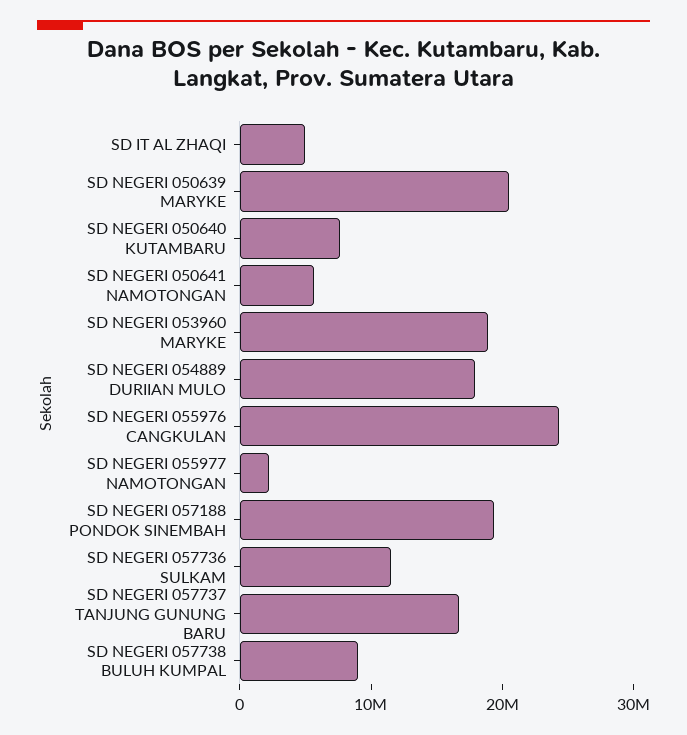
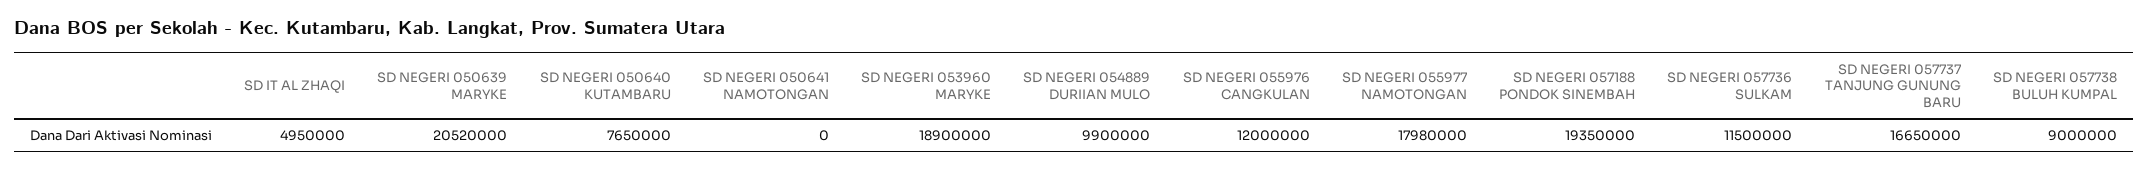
  {
    "SD IT AL ZHAQI": 4950000,
    "SD NEGERI 050639 MARYKE": 20520000,
    "SD NEGERI 050640 KUTAMBARU": 7650000,
-   "SD NEGERI 050641 NAMOTONGAN": 6000000,
+   "SD NEGERI 050641 NAMOTONGAN": 0,
    "SD NEGERI 053960 MARYKE": 18900000,
-   "SD NEGERI 054889 DURIIAN MULO": 18000000,
+   "SD NEGERI 054889 DURIIAN MULO": 9900000,
-   "SD NEGERI 055976 CANGKULAN": 24000000,
+   "SD NEGERI 055976 CANGKULAN": 12000000,
-   "SD NEGERI 055977 NAMOTONGAN": 2000000,
+   "SD NEGERI 055977 NAMOTONGAN": 17980000,
    "SD NEGERI 057188 PONDOK SINEMBAH": 19350000,
    "SD NEGERI 057736 SULKAM": 11500000,
    "SD NEGERI 057737 TANJUNG GUNUNG BARU": 16650000,
    "SD NEGERI 057738 BULUH KUMPAL": 9000000
  }

